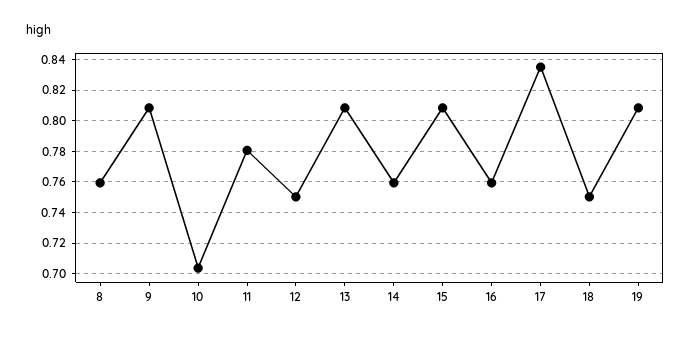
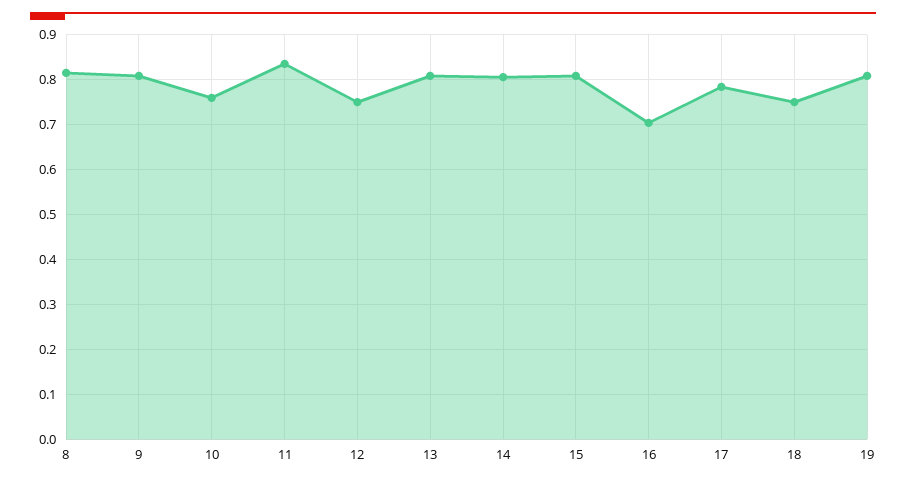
  {
-   "8": 0.76,
+   "8": 0.82,
    "9": 0.81,
-   "10": 0.705,
+   "10": 0.76,
-   "11": 0.78,
+   "11": 0.84,
    "12": 0.75,
    "13": 0.81,
-   "14": 0.76,
+   "14": 0.8,
    "15": 0.81,
-   "16": 0.76,
+   "16": 0.7,
-   "17": 0.835,
+   "17": 0.78,
    "18": 0.75,
    "19": 0.81
  }

